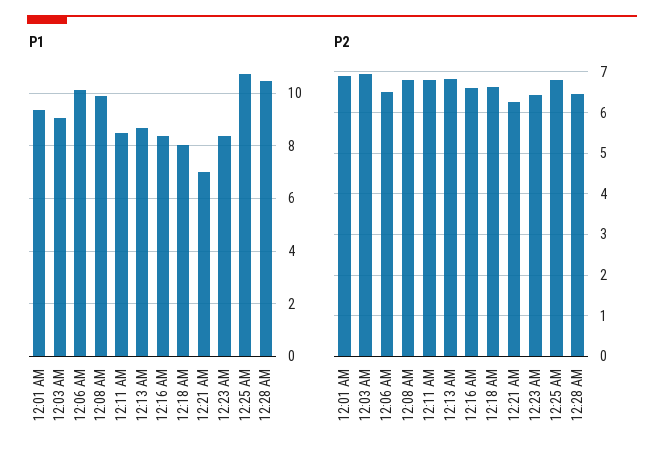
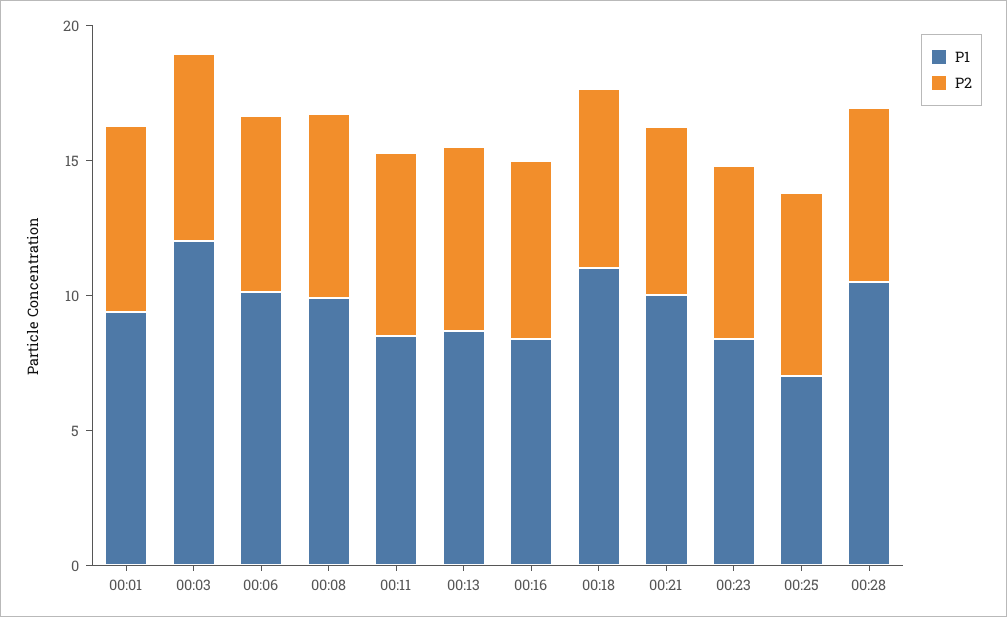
  {
    "P1": {
      "12:01 AM": 9.5,
-     "12:03 AM": 9,
+     "12:03 AM": 12,
      "12:06 AM": 10.25,
      "12:08 AM": 10,
      "12:11 AM": 8.5,
      "12:13 AM": 8.75,
      "12:16 AM": 8.5,
-     "12:18 AM": 8,
+     "12:18 AM": 11,
-     "12:21 AM": 7,
+     "12:21 AM": 10,
      "12:23 AM": 8.5,
-     "12:25 AM": 10.75,
+     "12:25 AM": 7,
      "12:28 AM": 10.5
    },
    "P2": {
      "12:01 AM": 7,
      "12:03 AM": 7,
      "12:06 AM": 6.6,
      "12:08 AM": 6.8,
      "12:11 AM": 6.8,
      "12:13 AM": 6.8,
      "12:16 AM": 6.6,
      "12:18 AM": 6.6,
      "12:21 AM": 6.2,
      "12:23 AM": 6.4,
      "12:25 AM": 6.8,
      "12:28 AM": 6.4
    }
  }

